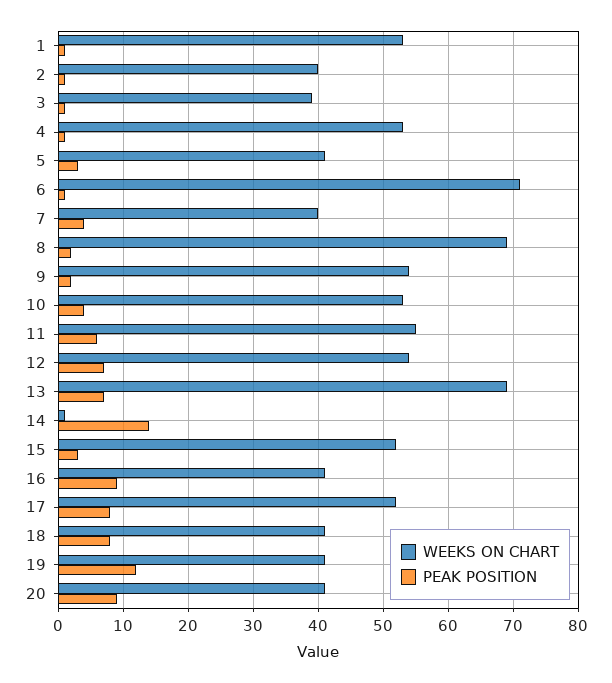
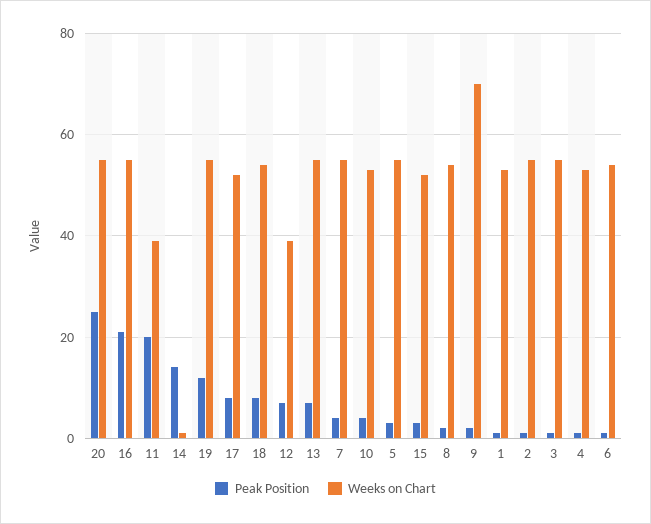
  {
    "WEEKS ON CHART": {
      "1": 53,
-     "2": 40,
+     "2": 55,
-     "3": 39,
+     "3": 55,
      "4": 53,
-     "5": 41,
+     "5": 55,
-     "6": 71,
+     "6": 55,
-     "7": 40,
+     "7": 55,
-     "8": 69,
+     "8": 55,
-     "9": 54,
+     "9": 70,
      "10": 53,
-     "11": 55,
+     "11": 40,
-     "12": 54,
+     "12": 40,
-     "13": 69,
+     "13": 55,
      "14": 1,
      "15": 52,
-     "16": 41,
+     "16": 55,
      "17": 52,
-     "18": 41,
+     "18": 55,
-     "19": 41,
+     "19": 55,
-     "20": 41
+     "20": 55
    },
    "PEAK POSITION": {
      "1": 1,
      "2": 1,
      "3": 1,
      "4": 1,
      "5": 3,
      "6": 1,
      "7": 4,
      "8": 2,
      "9": 2,
      "10": 4,
-     "11": 6,
+     "11": 20,
      "12": 7,
      "13": 7,
      "14": 14,
      "15": 3,
-     "16": 9,
+     "16": 20,
      "17": 8,
      "18": 8,
      "19": 12,
-     "20": 9
+     "20": 25
    }
  }

